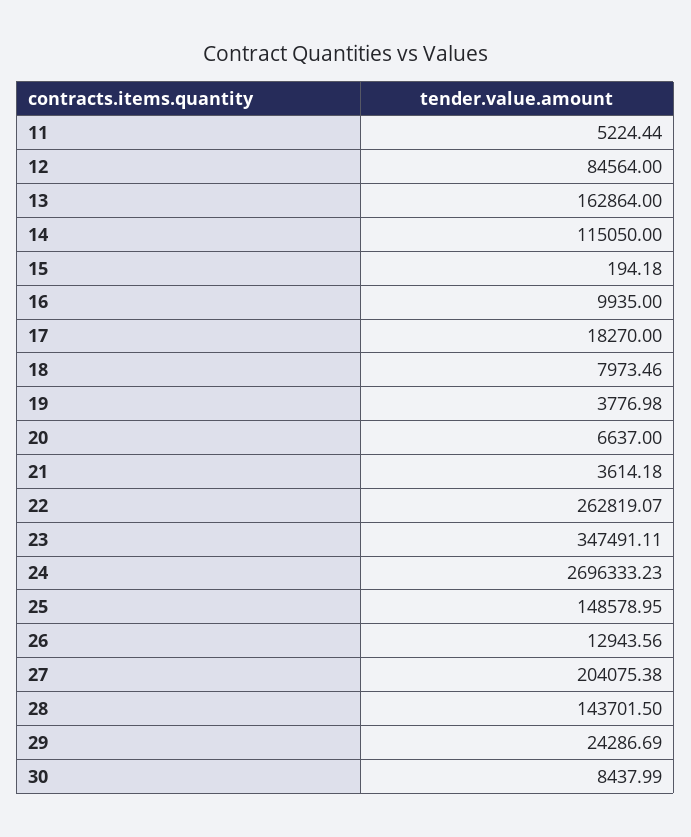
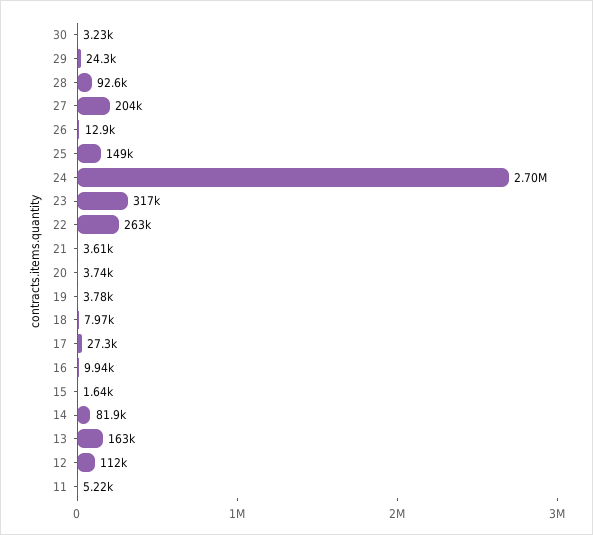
  {
    "11": 5224.44,
-   "12": 84564,
+   "12": 112000,
    "13": 162864,
-   "14": 115050,
+   "14": 81900,
-   "15": 194.18,
+   "15": 1640,
    "16": 9935,
-   "17": 18270,
+   "17": 27300,
    "18": 7973.46,
    "19": 3776.98,
-   "20": 6637,
+   "20": 3740,
    "21": 3614.18,
    "22": 262819.07,
-   "23": 347491.11,
+   "23": 317000,
    "24": 2696333.23,
    "25": 148578.95,
    "26": 12943.56,
    "27": 204075.38,
-   "28": 143701.5,
+   "28": 92600,
    "29": 24286.69,
-   "30": 8437.99
+   "30": 3230
  }

